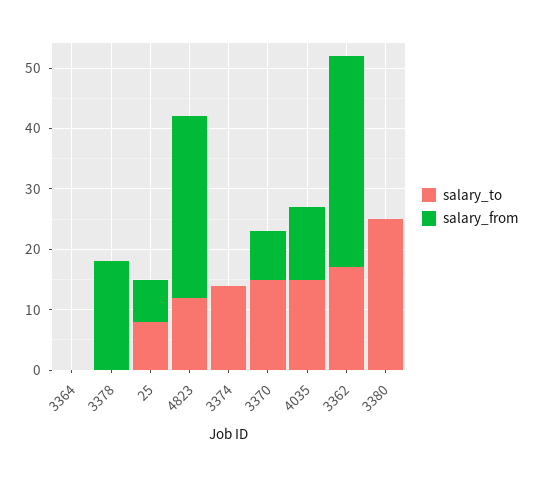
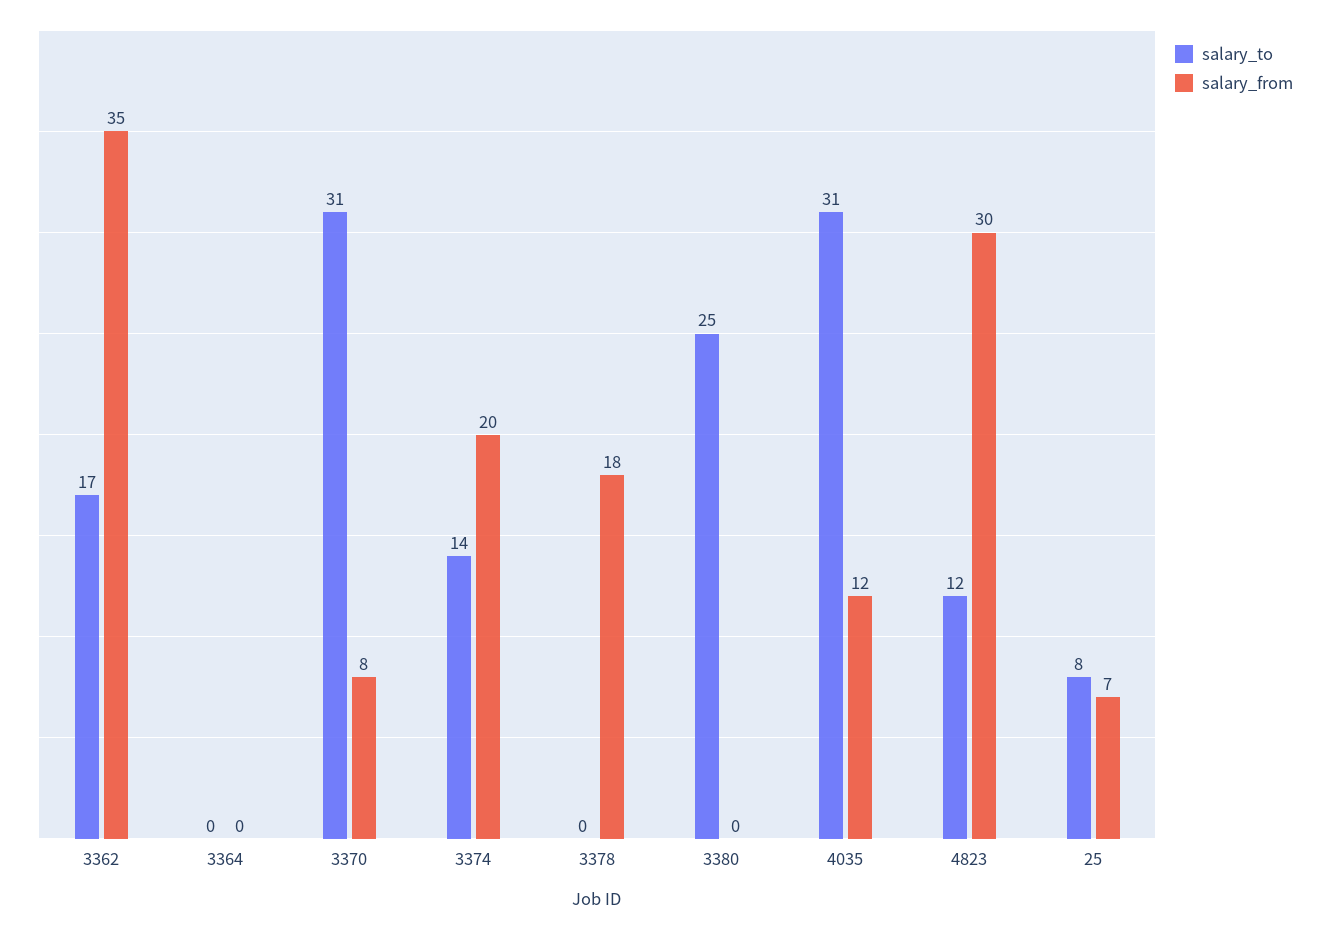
  {
    "salary_to": {
      "3364": 0,
      "3378": 0,
      "25": 8,
      "4823": 12,
      "3374": 14,
-     "3370": 15,
+     "3370": 31,
-     "4035": 15,
+     "4035": 31,
      "3362": 17,
      "3380": 25
    },
    "salary_from": {
      "3364": 0,
      "3378": 18,
      "25": 7,
      "4823": 30,
-     "3374": 0,
+     "3374": 20,
      "3370": 8,
      "4035": 12,
      "3362": 35,
      "3380": 0
    }
  }

